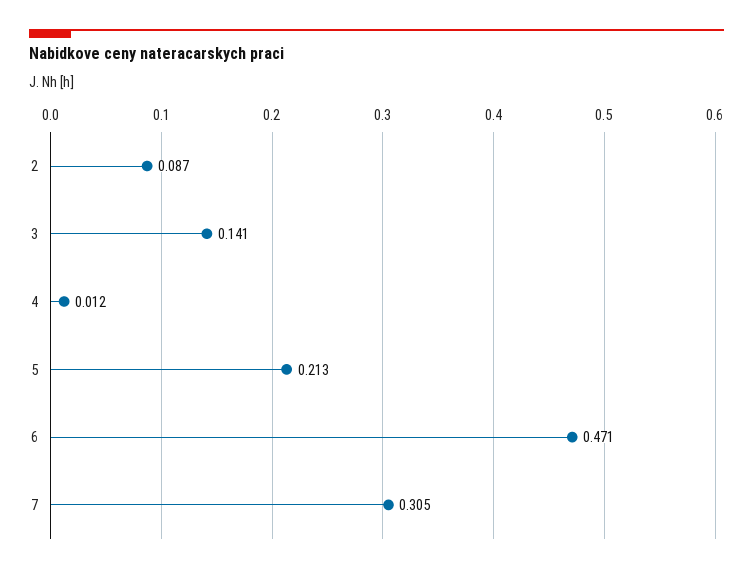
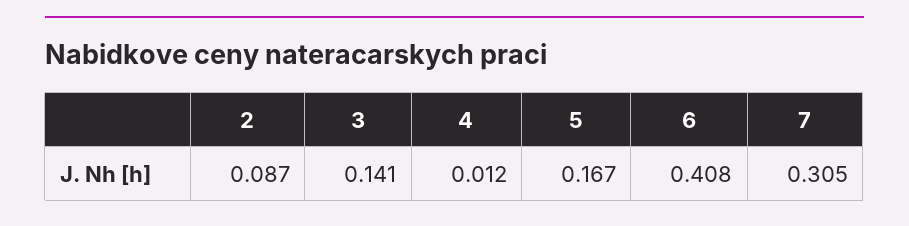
  {
    "2": 0.087,
    "3": 0.141,
    "4": 0.012,
-   "5": 0.213,
+   "5": 0.167,
-   "6": 0.471,
+   "6": 0.408,
    "7": 0.305
  }

